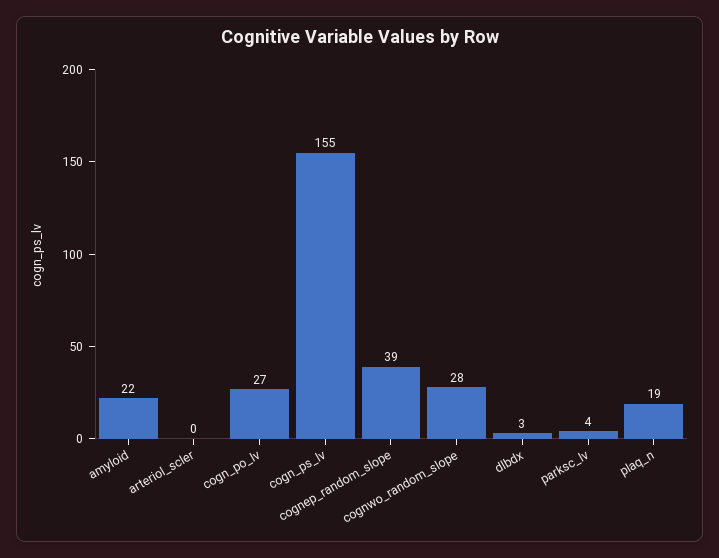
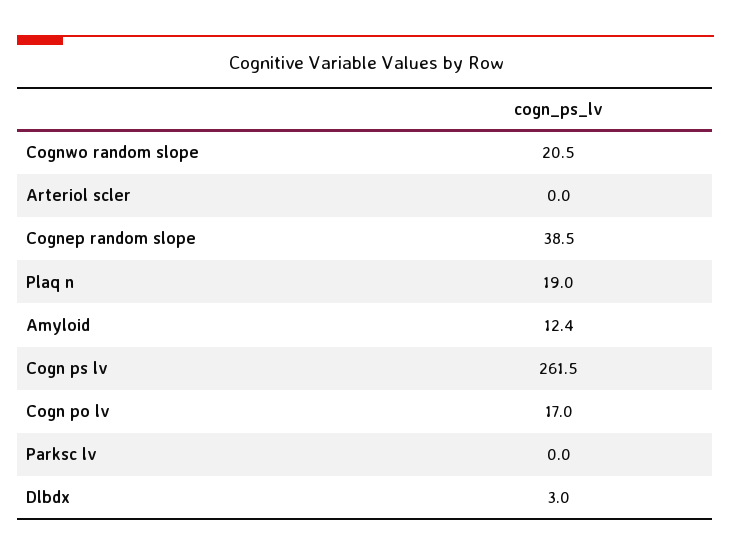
  {
-   "amyloid": 22,
+   "amyloid": 12.4,
    "arteriol_scler": 0,
-   "cogn_po_lv": 27,
+   "cogn_po_lv": 17,
-   "cogn_ps_lv": 155,
+   "cogn_ps_lv": 261.5,
    "cognep_random_slope": 38.5,
-   "cognwo_random_slope": 28,
+   "cognwo_random_slope": 20.5,
    "dlbdx": 3,
-   "parksc_lv": 4,
+   "parksc_lv": 0,
    "plaq_n": 19
  }

